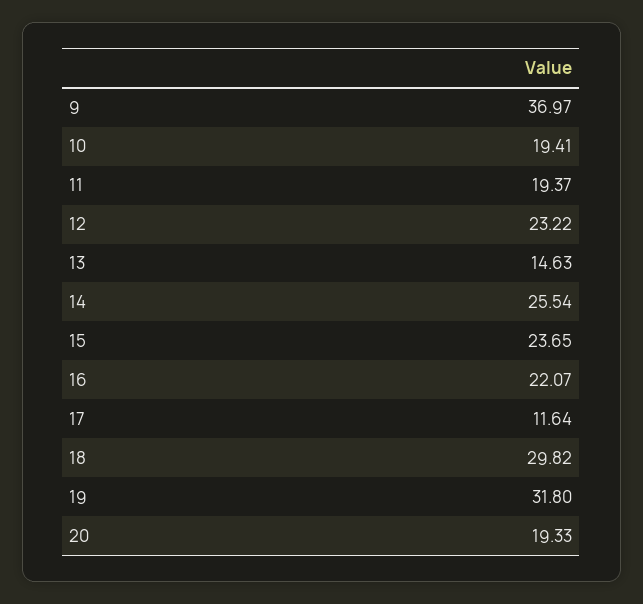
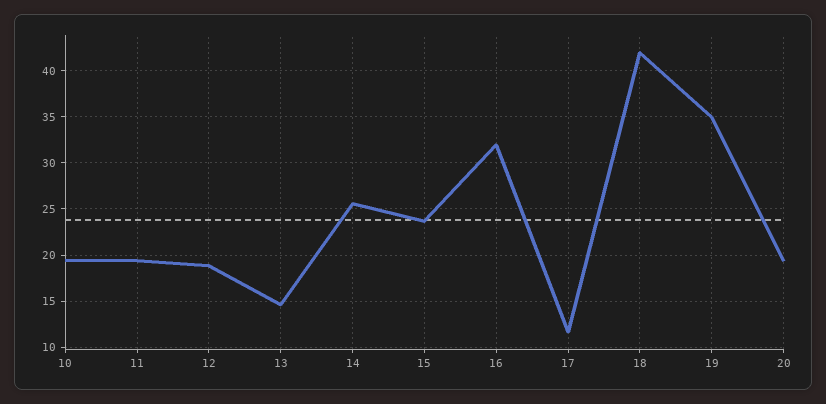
  {
-   "9": 36.97,
    "10": 19.41,
    "11": 19.37,
-   "12": 23.22,
+   "12": 19,
    "13": 14.63,
    "14": 25.54,
    "15": 23.65,
-   "16": 22.07,
+   "16": 32,
    "17": 11.64,
-   "18": 29.82,
+   "18": 42,
-   "19": 31.8,
+   "19": 35,
    "20": 19.33
  }

